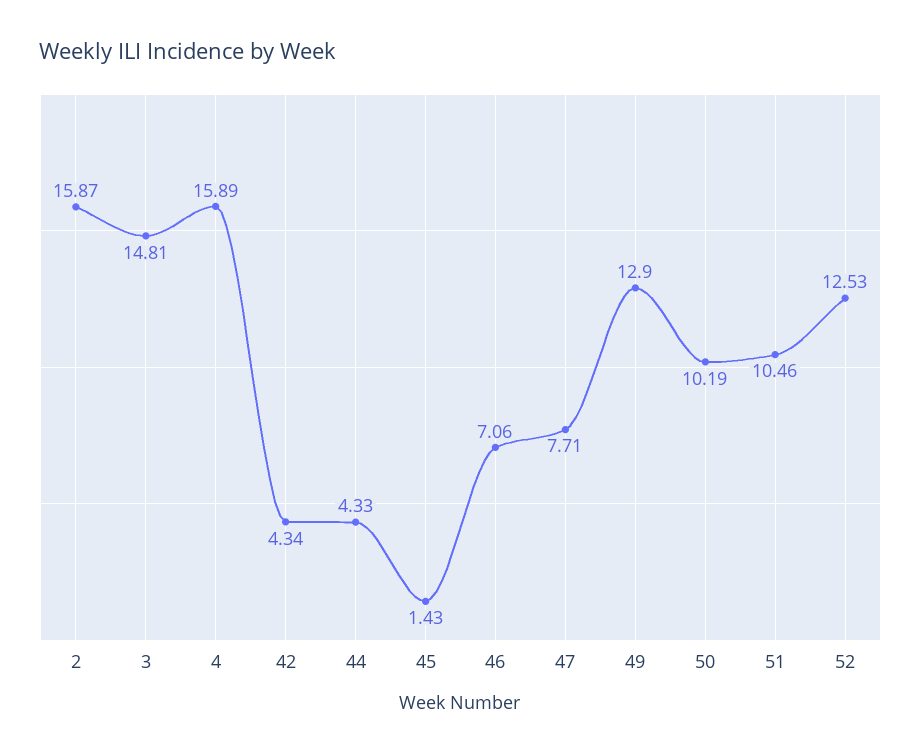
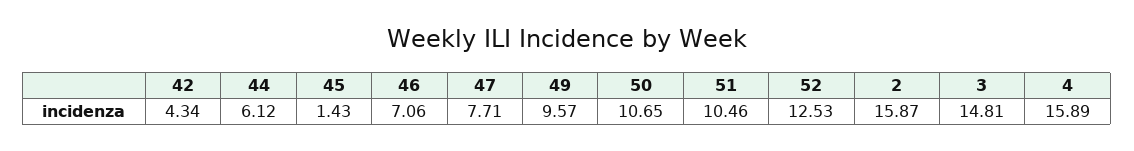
  {
    "2": 15.87,
    "3": 14.81,
    "4": 15.89,
    "42": 4.34,
-   "44": 4.33,
+   "44": 6.12,
    "45": 1.43,
    "46": 7.06,
    "47": 7.71,
-   "49": 12.9,
+   "49": 9.57,
-   "50": 10.19,
+   "50": 10.65,
    "51": 10.46,
    "52": 12.53
  }

